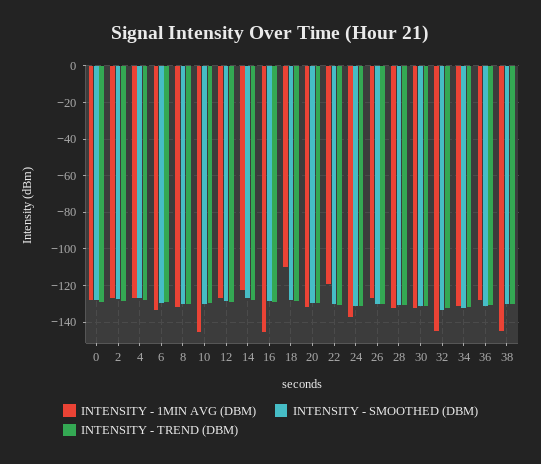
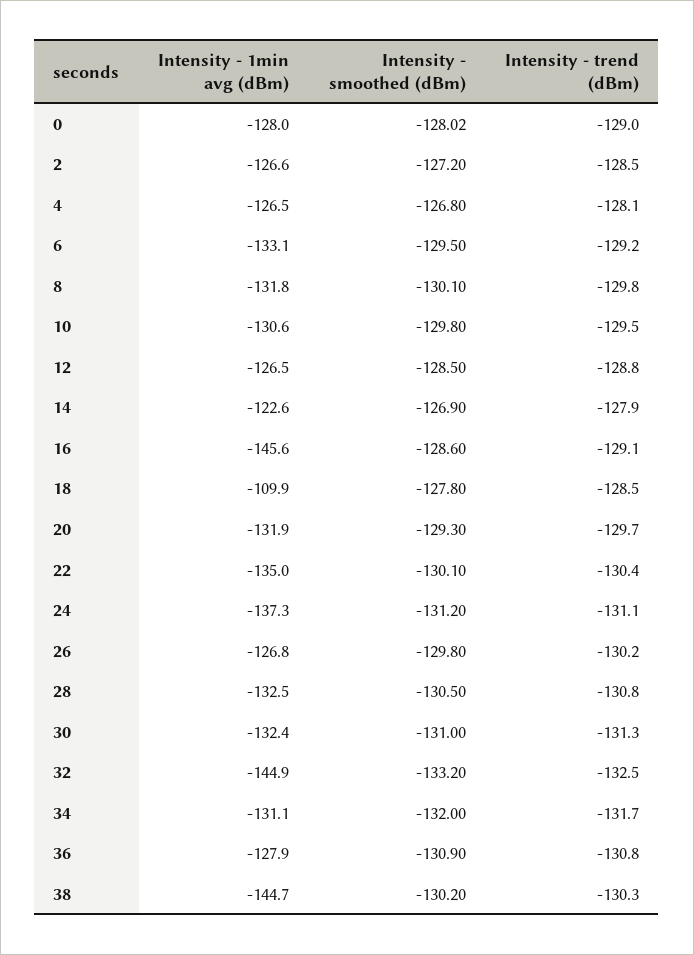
  {
    "INTENSITY - 1MIN AVG (DBM)": {
      "0": -128,
      "2": -126.6,
      "4": -126.5,
      "6": -133.1,
      "8": -131.8,
-     "10": -145,
+     "10": -130.6,
      "12": -126.5,
      "14": -122.6,
      "16": -145.6,
      "18": -109.9,
      "20": -131.9,
-     "22": -120,
+     "22": -135,
      "24": -137.3,
      "26": -126.8,
      "28": -132.5,
      "30": -132.4,
      "32": -144.9,
      "34": -131.1,
      "36": -127.9,
      "38": -144.7
    },
    "INTENSITY - SMOOTHED (DBM)": {
      "0": -128.02,
      "2": -127.2,
      "4": -126.8,
      "6": -129.5,
      "8": -130.1,
      "10": -129.8,
      "12": -128.5,
      "14": -126.9,
      "16": -128.6,
      "18": -127.8,
      "20": -129.3,
      "22": -130.1,
      "24": -131.2,
      "26": -129.8,
      "28": -130.5,
      "30": -131,
      "32": -133.2,
      "34": -132,
      "36": -130.9,
      "38": -130.2
    },
    "INTENSITY - TREND (DBM)": {
      "0": -129,
      "2": -128.5,
      "4": -128.1,
      "6": -129.2,
      "8": -129.8,
      "10": -129.5,
      "12": -128.8,
      "14": -127.9,
      "16": -129.1,
      "18": -128.5,
      "20": -129.7,
      "22": -130.4,
      "24": -131.1,
      "26": -130.2,
      "28": -130.8,
      "30": -131.3,
      "32": -132.5,
      "34": -131.7,
      "36": -130.8,
      "38": -130.3
    }
  }

